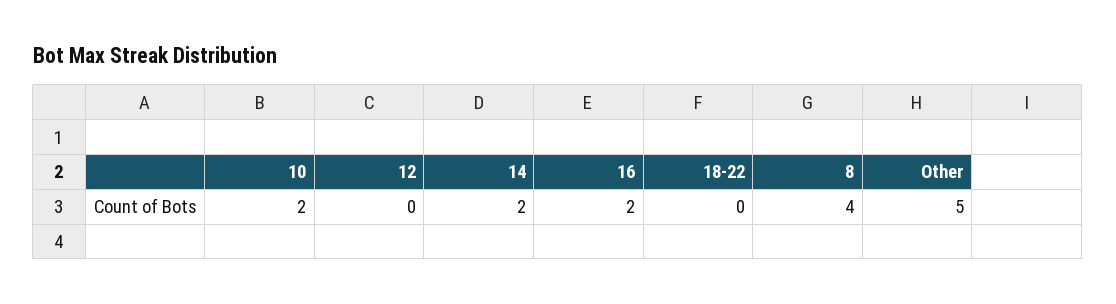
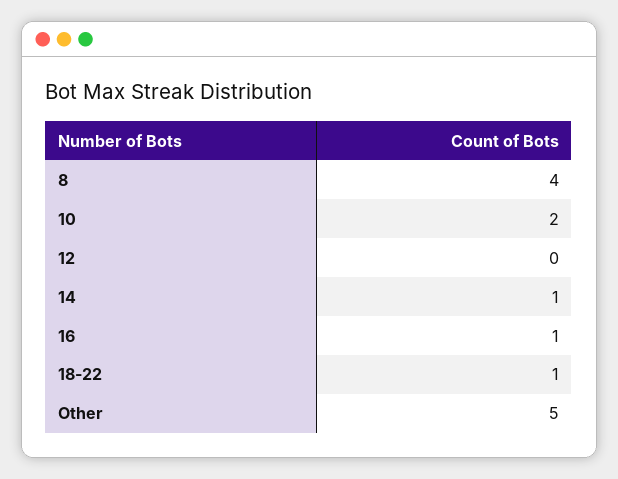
  {
    "10": 2,
    "12": 0,
-   "14": 2,
+   "14": 1,
-   "16": 2,
+   "16": 1,
-   "18-22": 0,
+   "18-22": 1,
    "8": 4,
    "Other": 5
  }

